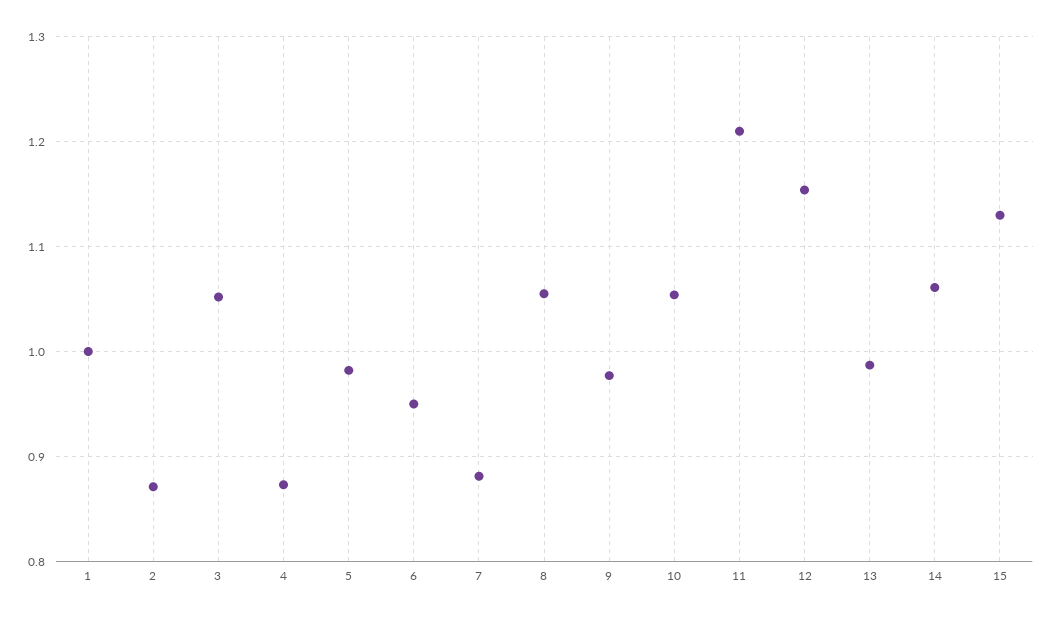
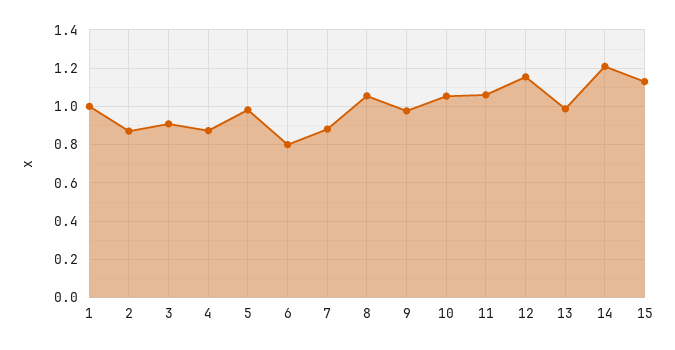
  {
    "1": 1,
    "2": 0.87,
-   "3": 1.05,
+   "3": 0.9,
    "4": 0.87,
    "5": 0.98,
-   "6": 0.95,
+   "6": 0.8,
    "7": 0.88,
    "8": 1.06,
    "9": 0.98,
    "10": 1.05,
-   "11": 1.21,
+   "11": 1.05,
    "12": 1.15,
    "13": 0.99,
-   "14": 1.06,
+   "14": 1.2,
    "15": 1.13
  }

